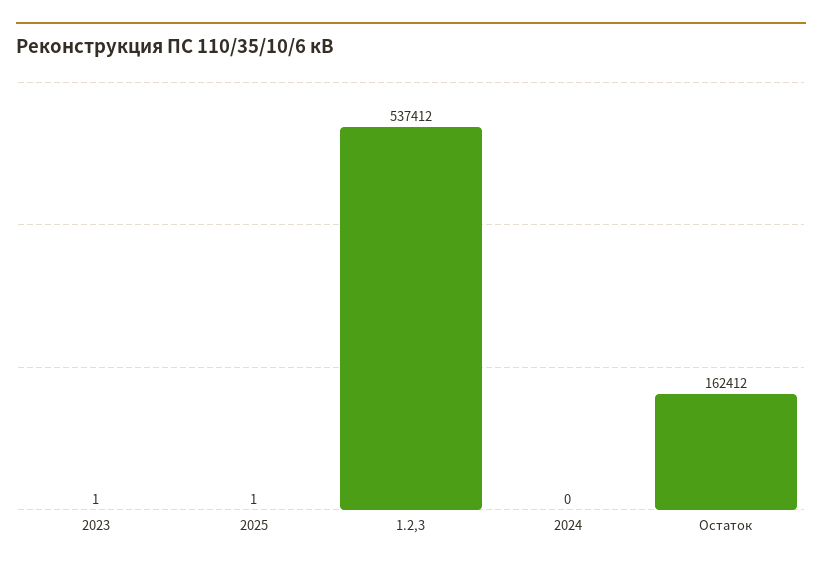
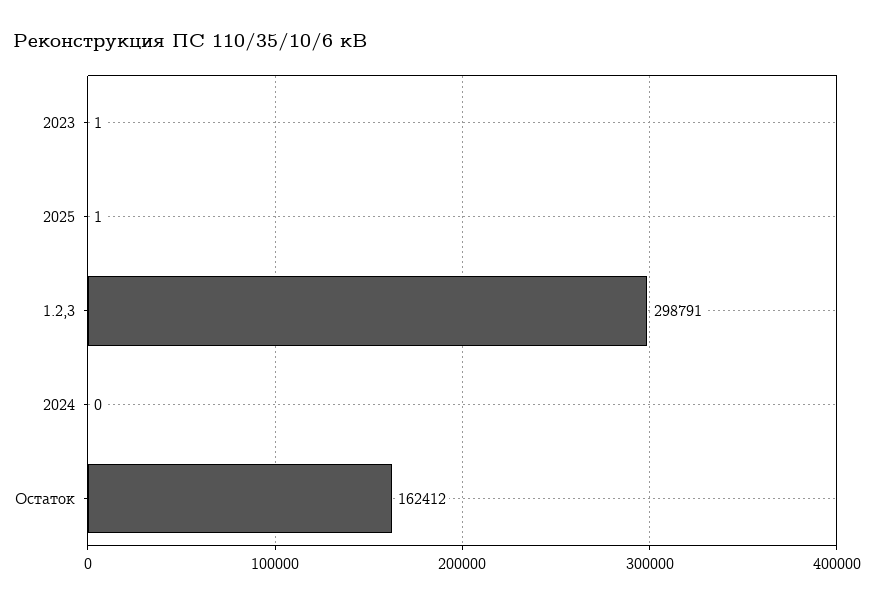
  {
    "2023": 1,
    "2025": 1,
-   "1.2,3": 537412,
+   "1.2,3": 298791,
    "2024": 0,
    "Остаток": 162412
  }

